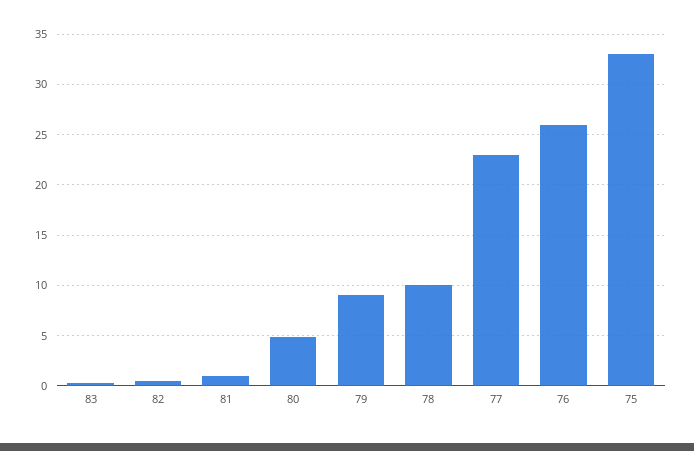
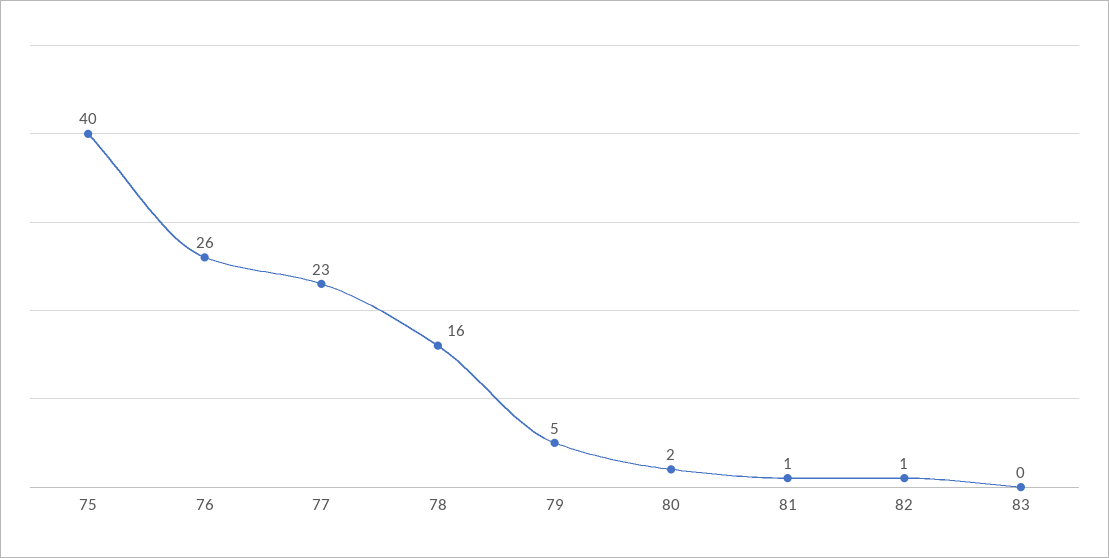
  {
    "83": 0,
    "82": 1,
    "81": 1,
-   "80": 5,
+   "80": 2,
-   "79": 9,
+   "79": 5,
-   "78": 10,
+   "78": 16,
    "77": 23,
    "76": 26,
-   "75": 33
+   "75": 40
  }

